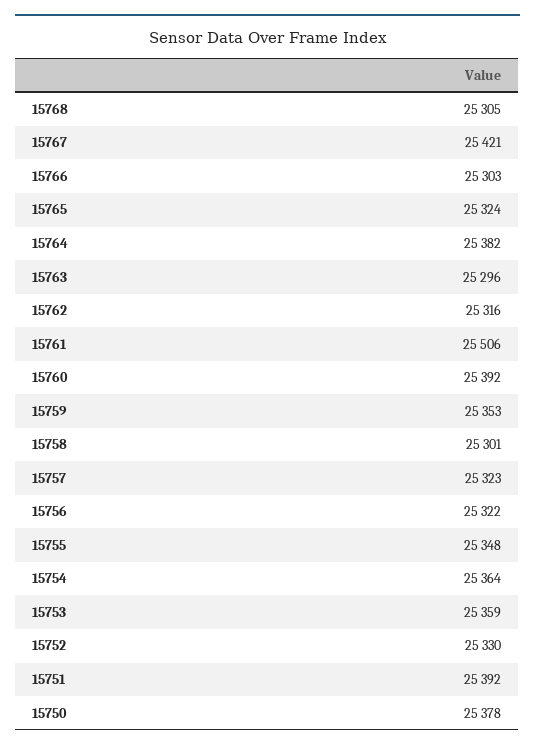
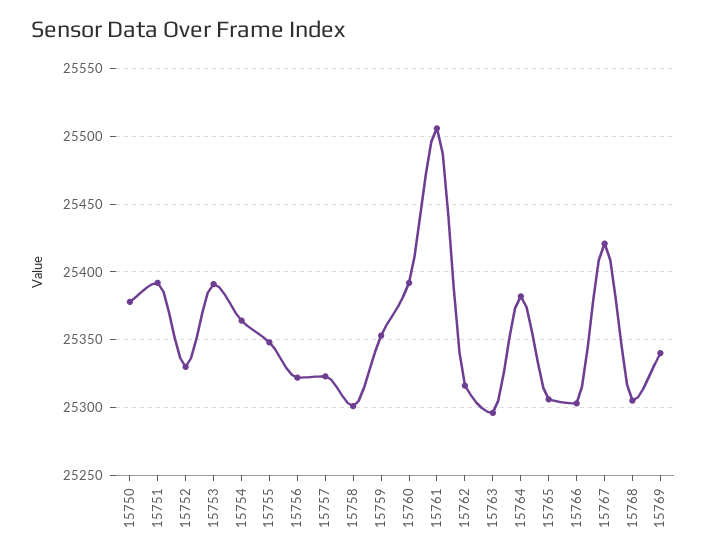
  {
    "15768": 25305,
    "15767": 25421,
    "15766": 25303,
-   "15765": 25324,
+   "15765": 25305,
    "15764": 25382,
    "15763": 25296,
    "15762": 25316,
    "15761": 25506,
    "15760": 25392,
    "15759": 25353,
    "15758": 25301,
    "15757": 25323,
    "15756": 25322,
    "15755": 25348,
    "15754": 25364,
-   "15753": 25359,
+   "15753": 25390,
    "15752": 25330,
    "15751": 25392,
-   "15750": 25378
+   "15750": 25378,
+   "15769": 25340
  }

